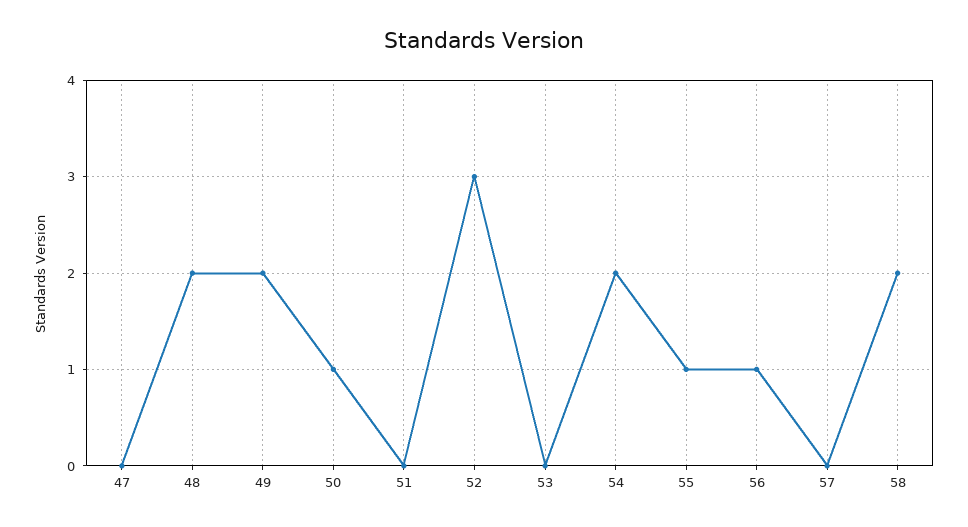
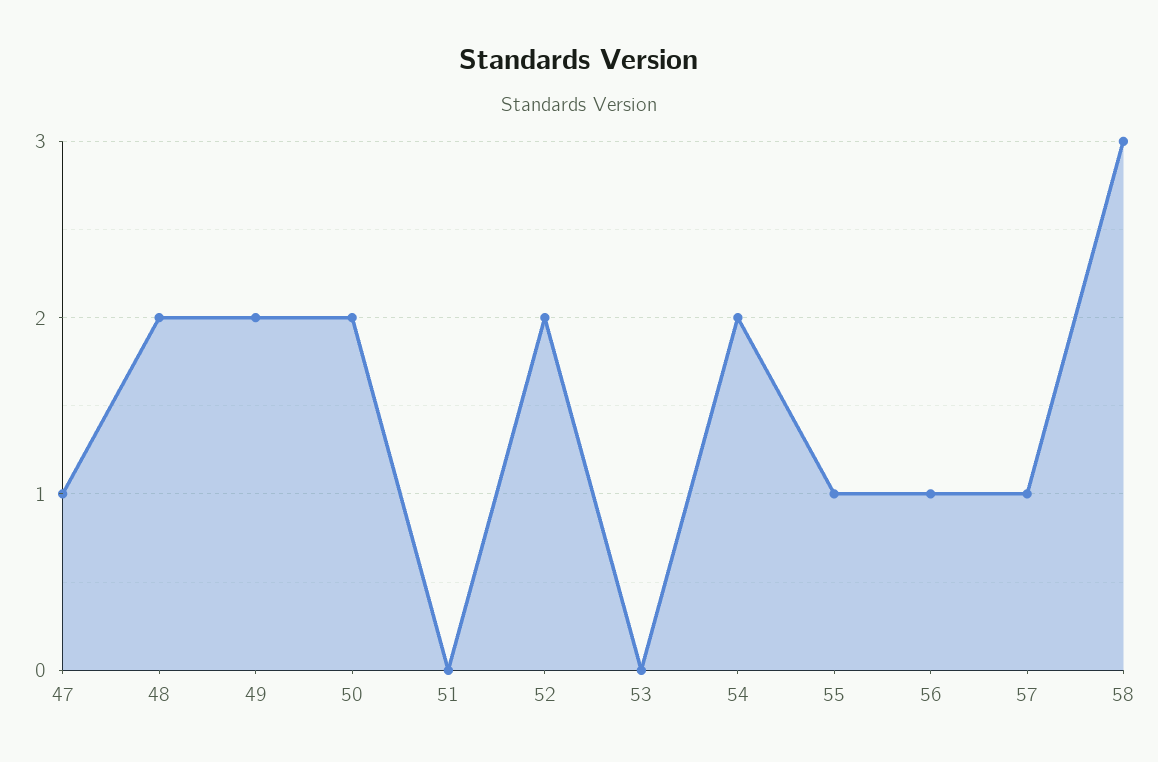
  {
-   "47": 0,
+   "47": 1,
    "48": 2,
    "49": 2,
-   "50": 1,
+   "50": 2,
    "51": 0,
-   "52": 3,
+   "52": 2,
    "53": 0,
    "54": 2,
    "55": 1,
    "56": 1,
-   "57": 0,
+   "57": 1,
-   "58": 2
+   "58": 3
  }

